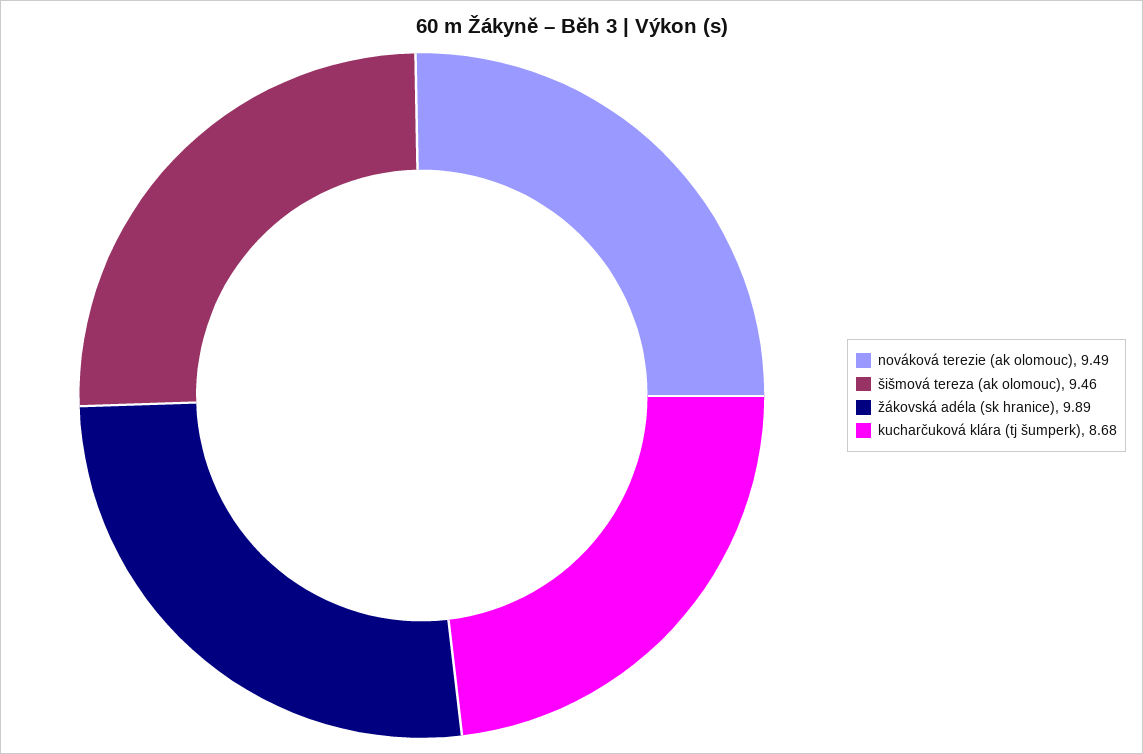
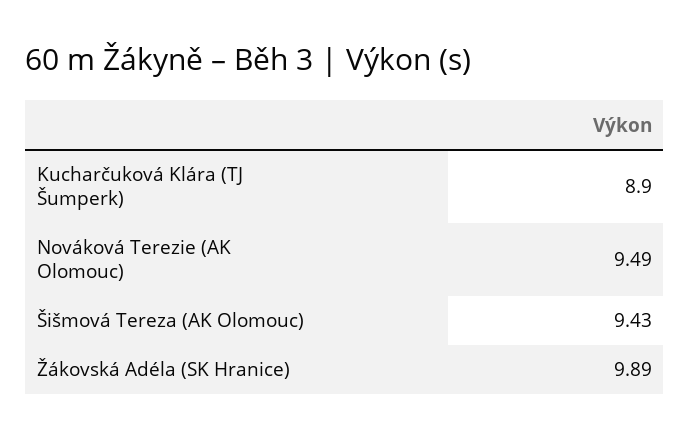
  {
    "nováková terezie (ak olomouc)": 9.49,
-   "šišmová tereza (ak olomouc)": 9.46,
+   "šišmová tereza (ak olomouc)": 9.43,
    "žákovská adéla (sk hranice)": 9.89,
-   "kucharčuková klára (tj šumperk)": 8.68
+   "kucharčuková klára (tj šumperk)": 8.9
  }

